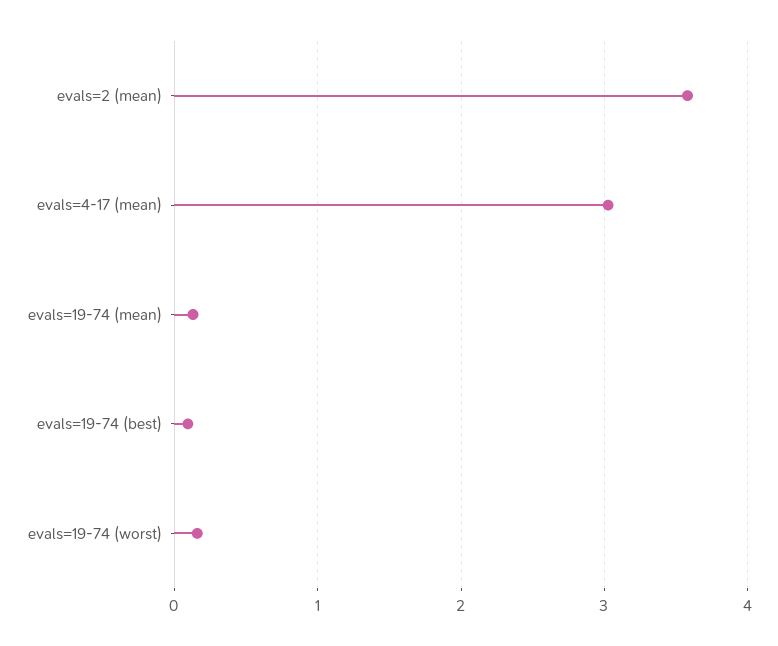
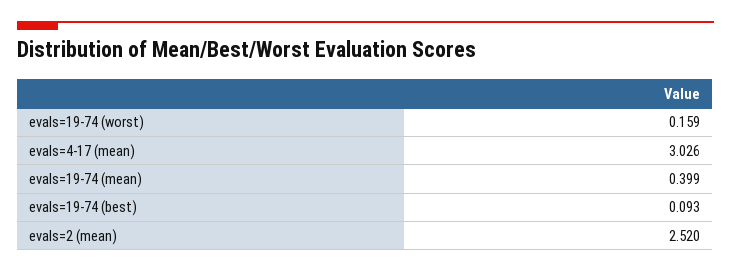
  {
-   "evals=2 (mean)": 3.6,
+   "evals=2 (mean)": 2.52,
    "evals=4-17 (mean)": 3.026,
-   "evals=19-74 (mean)": 0.1,
+   "evals=19-74 (mean)": 0.399,
    "evals=19-74 (best)": 0.093,
    "evals=19-74 (worst)": 0.159
  }

